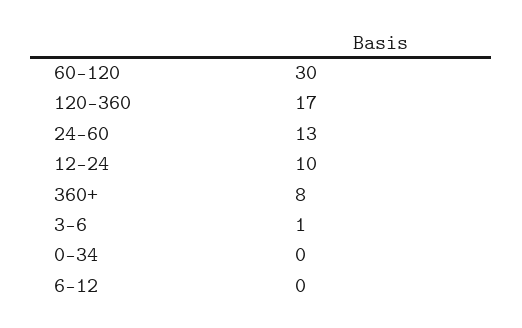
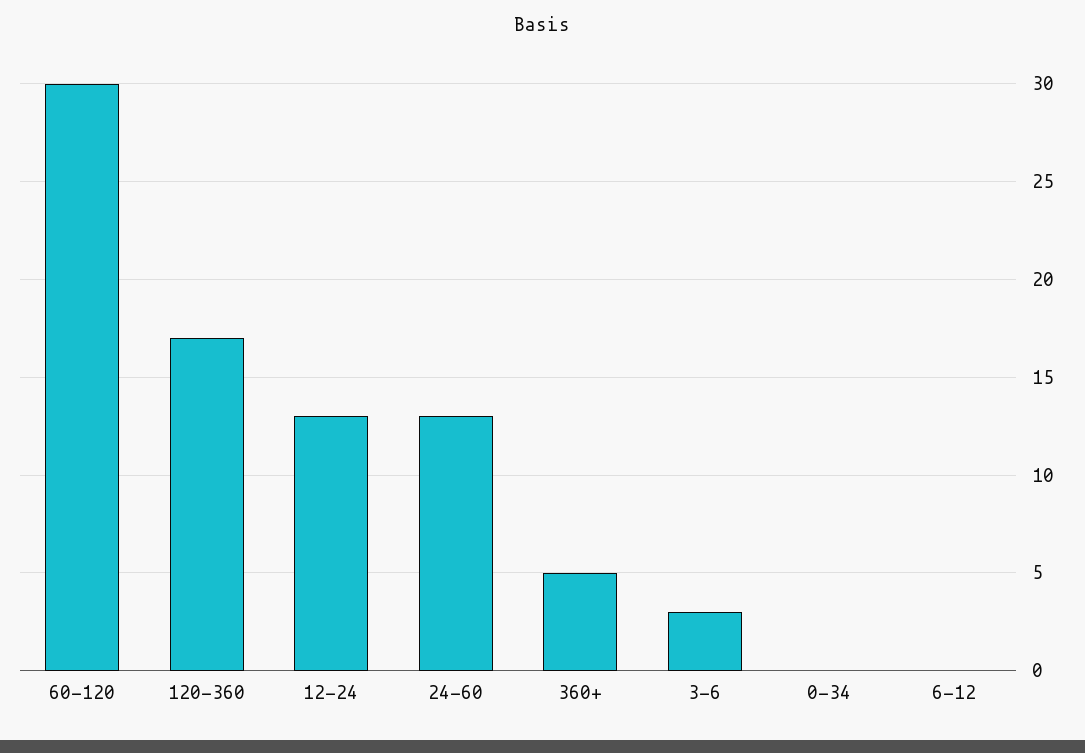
  {
    "60-120": 30,
    "120-360": 17,
    "24-60": 13,
-   "12-24": 10,
+   "12-24": 13,
-   "360+": 8,
+   "360+": 5,
-   "3-6": 1,
+   "3-6": 3,
    "0-34": 0,
    "6-12": 0
  }

